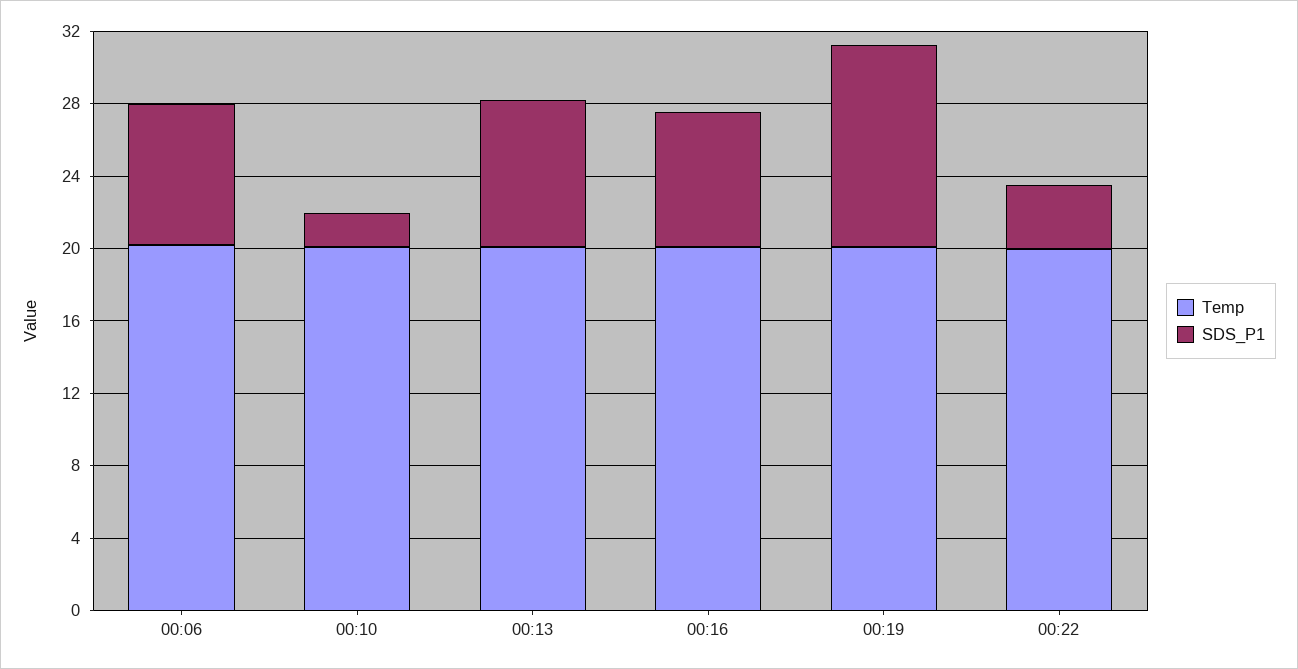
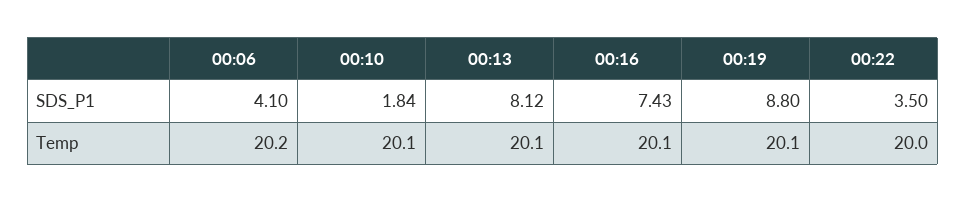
  {
    "Temp": {
      "00:06": 20.2,
      "00:10": 20.1,
      "00:13": 20.1,
      "00:16": 20.1,
      "00:19": 20.1,
      "00:22": 20
    },
    "SDS_P1": {
-     "00:06": 8,
+     "00:06": 4.1,
      "00:10": 1.84,
      "00:13": 8.12,
      "00:16": 7.43,
-     "00:19": 11,
+     "00:19": 8.8,
      "00:22": 3.5
    }
  }

